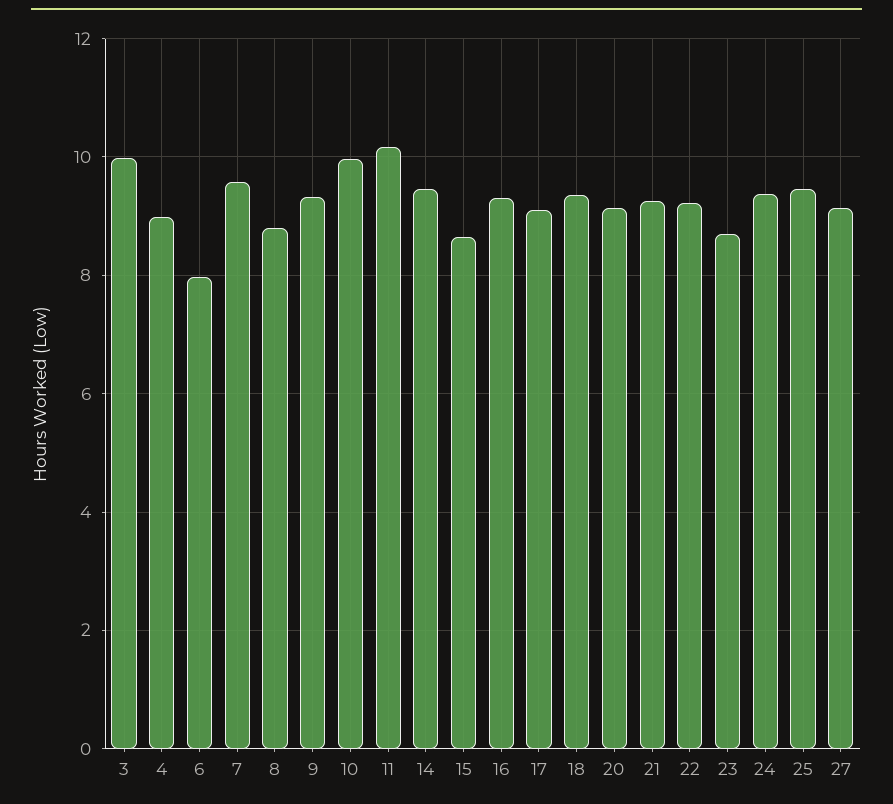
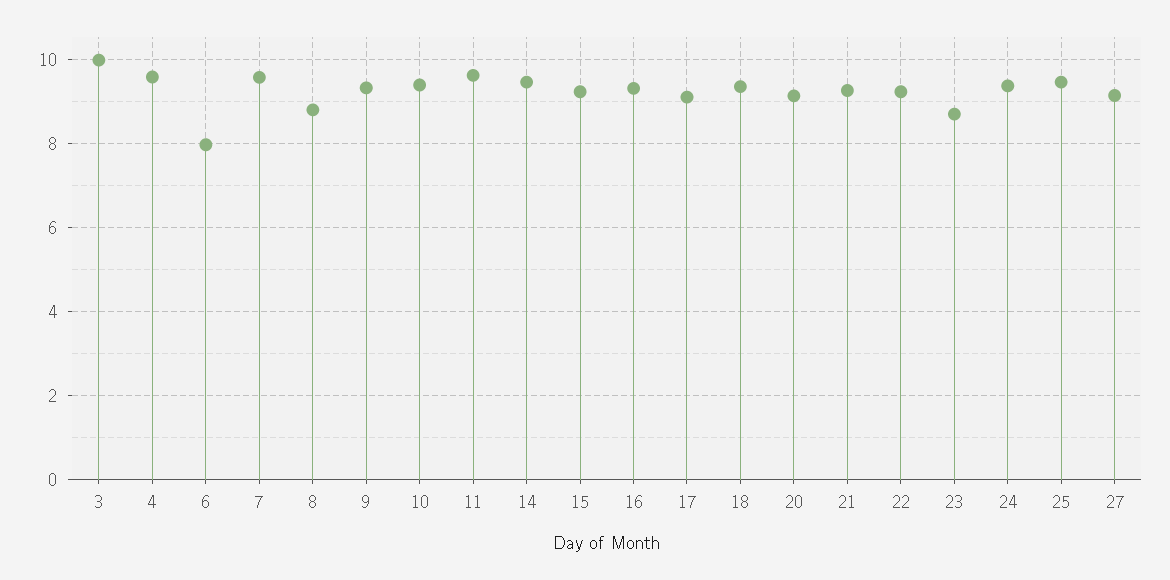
  {
    "3": 10,
-   "4": 9,
+   "4": 9.6,
    "6": 8,
    "7": 9.6,
    "8": 8.8,
    "9": 9.4,
-   "10": 10,
+   "10": 9.4,
-   "11": 10.2,
+   "11": 9.6,
    "14": 9.4,
-   "15": 8.6,
+   "15": 9.2,
    "16": 9.4,
    "17": 9.2,
    "18": 9.4,
    "20": 9.2,
    "21": 9.2,
    "22": 9.2,
    "23": 8.8,
    "24": 9.4,
    "25": 9.4,
    "27": 9.2
  }

